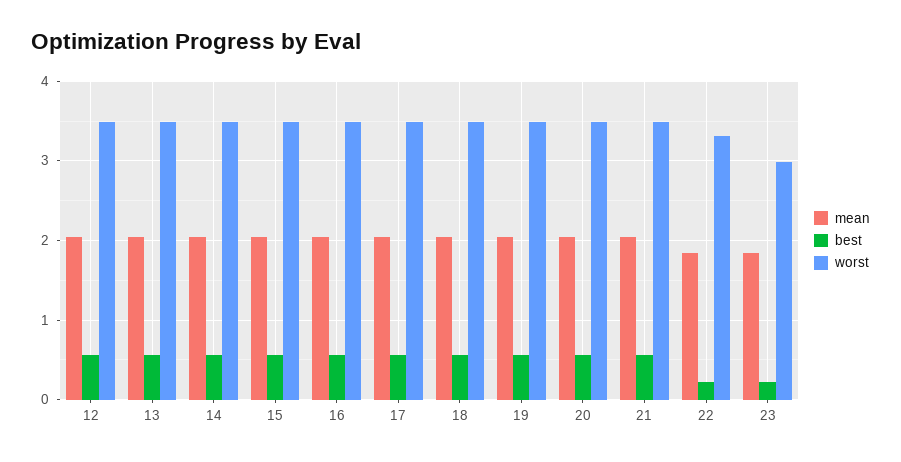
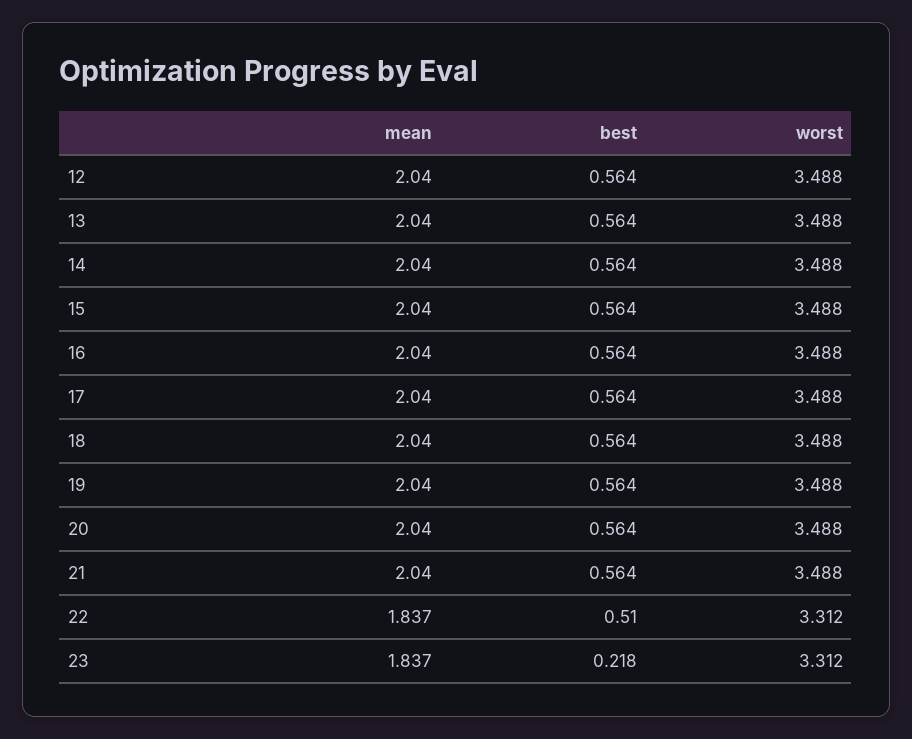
  {
    "mean": {
      "12": 2.04,
      "13": 2.04,
      "14": 2.04,
      "15": 2.04,
      "16": 2.04,
      "17": 2.04,
      "18": 2.04,
      "19": 2.04,
      "20": 2.04,
      "21": 2.04,
      "22": 1.837,
      "23": 1.837
    },
    "best": {
      "12": 0.564,
      "13": 0.564,
      "14": 0.564,
      "15": 0.564,
      "16": 0.564,
      "17": 0.564,
      "18": 0.564,
      "19": 0.564,
      "20": 0.564,
      "21": 0.564,
-     "22": 0.2,
+     "22": 0.51,
      "23": 0.218
    },
    "worst": {
      "12": 3.488,
      "13": 3.488,
      "14": 3.488,
      "15": 3.488,
      "16": 3.488,
      "17": 3.488,
      "18": 3.488,
      "19": 3.488,
      "20": 3.488,
      "21": 3.488,
      "22": 3.312,
-     "23": 3
+     "23": 3.312
    }
  }

